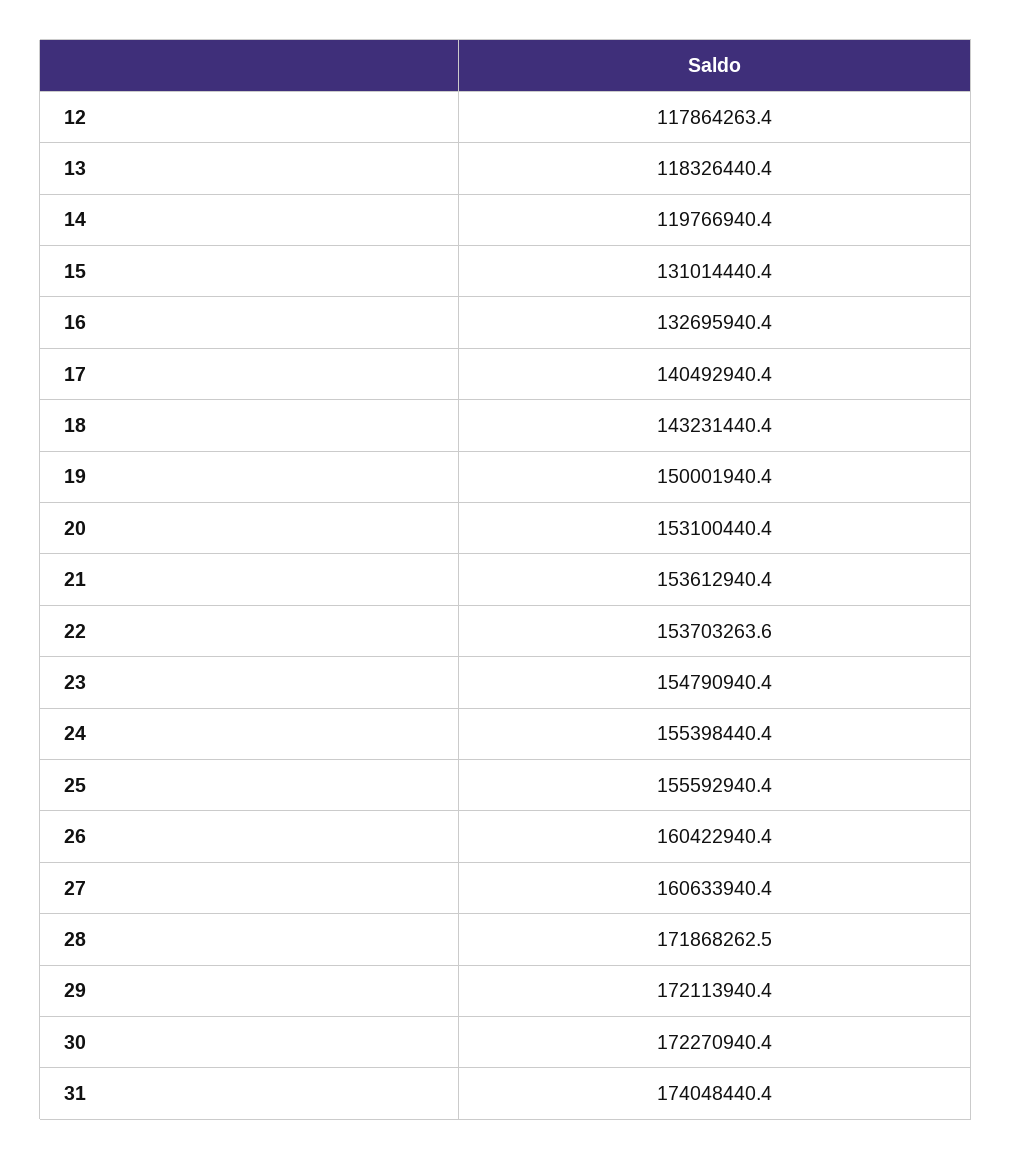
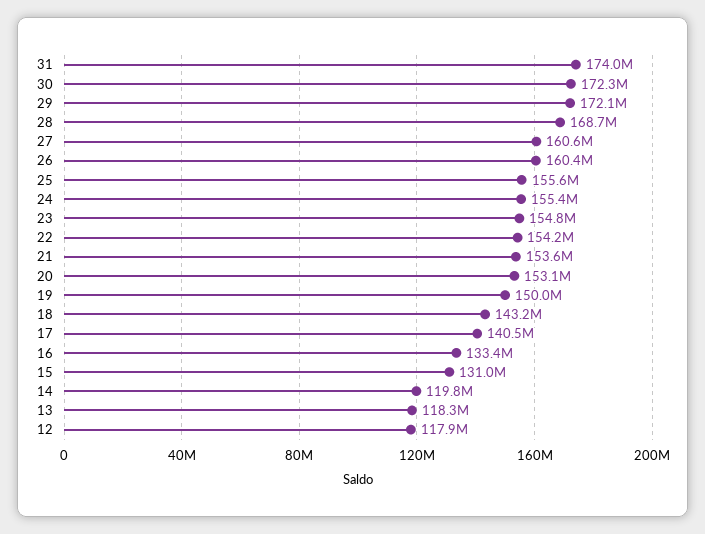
  {
    "12": 117864263.4,
    "13": 118326440.4,
    "14": 119766940.4,
    "15": 131014440.4,
-   "16": 132695940.4,
+   "16": 133400000,
    "17": 140492940.4,
    "18": 143231440.4,
    "19": 150001940.4,
    "20": 153100440.4,
    "21": 153612940.4,
-   "22": 153703263.6,
+   "22": 154200000,
    "23": 154790940.4,
    "24": 155398440.4,
    "25": 155592940.4,
    "26": 160422940.4,
    "27": 160633940.4,
-   "28": 171868262.5,
+   "28": 168700000,
    "29": 172113940.4,
    "30": 172270940.4,
    "31": 174048440.4
  }

